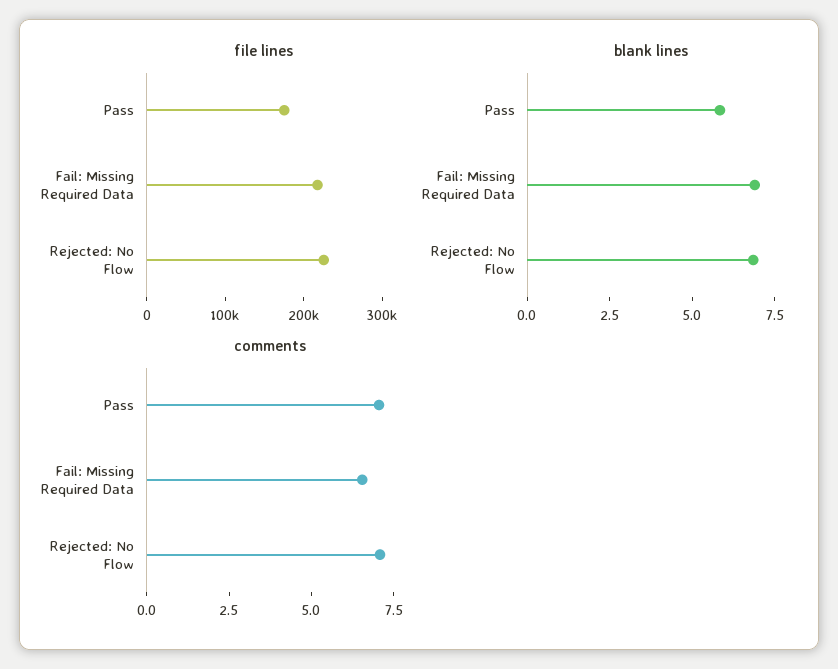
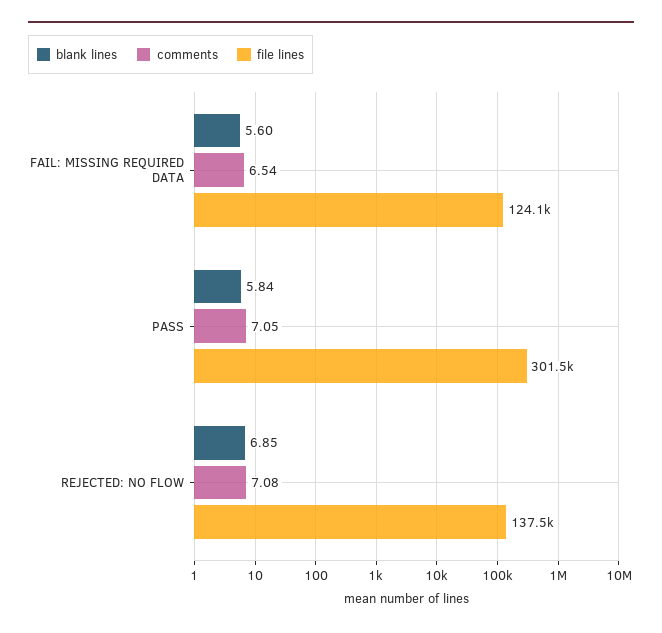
  {
    "file lines": {
-     "Pass": 180000,
+     "Pass": 301500,
-     "Fail: Missing Required Data": 220000,
+     "Fail: Missing Required Data": 124100,
-     "Rejected: No Flow": 220000
+     "Rejected: No Flow": 137500
    },
    "blank lines": {
      "Pass": 5.84,
-     "Fail: Missing Required Data": 7,
+     "Fail: Missing Required Data": 5.6,
      "Rejected: No Flow": 6.85
    },
    "comments": {
      "Pass": 7.05,
      "Fail: Missing Required Data": 6.54,
      "Rejected: No Flow": 7.08
    }
  }

